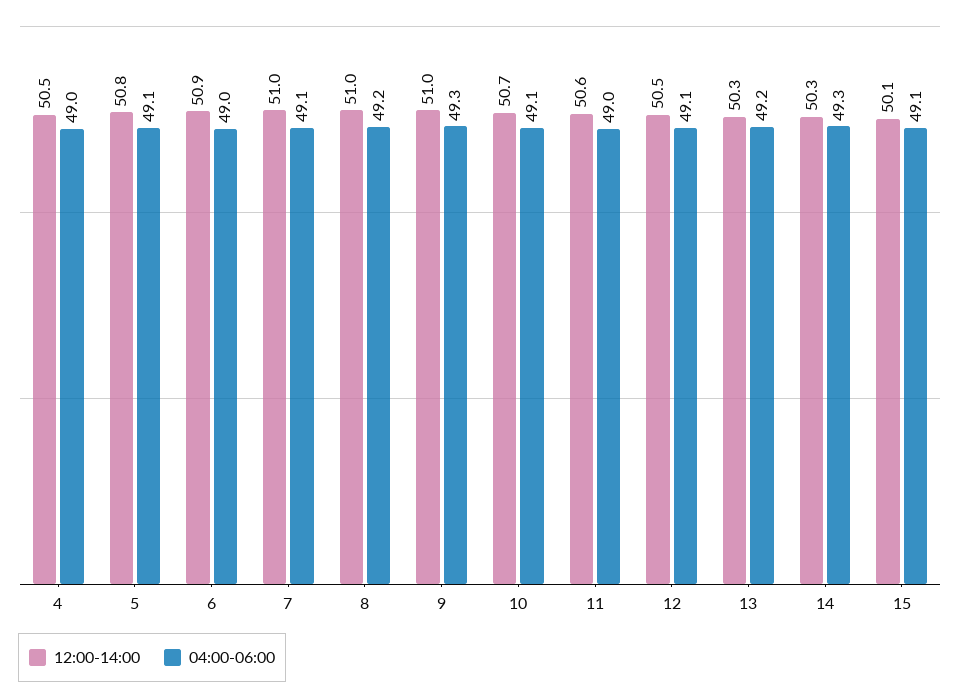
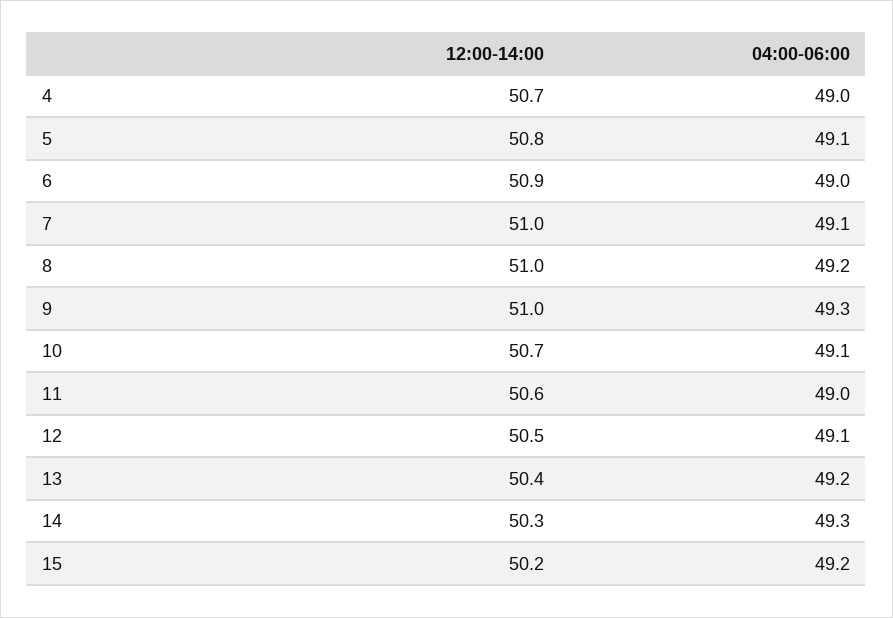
  {
    "12:00-14:00": {
-     "4": 50.5,
+     "4": 50.7,
      "5": 50.8,
      "6": 50.9,
      "7": 51,
      "8": 51,
      "9": 51,
      "10": 50.7,
      "11": 50.6,
      "12": 50.5,
-     "13": 50.3,
+     "13": 50.4,
      "14": 50.3,
-     "15": 50.1
+     "15": 50.2
    },
    "04:00-06:00": {
      "4": 49,
      "5": 49.1,
      "6": 49,
      "7": 49.1,
      "8": 49.2,
      "9": 49.3,
      "10": 49.1,
      "11": 49,
      "12": 49.1,
      "13": 49.2,
      "14": 49.3,
-     "15": 49.1
+     "15": 49.2
    }
  }

